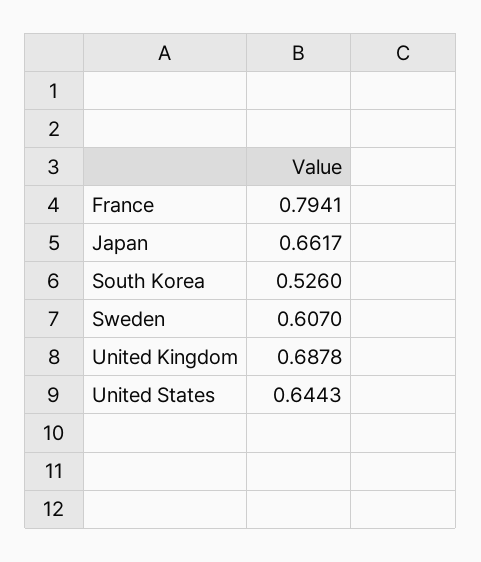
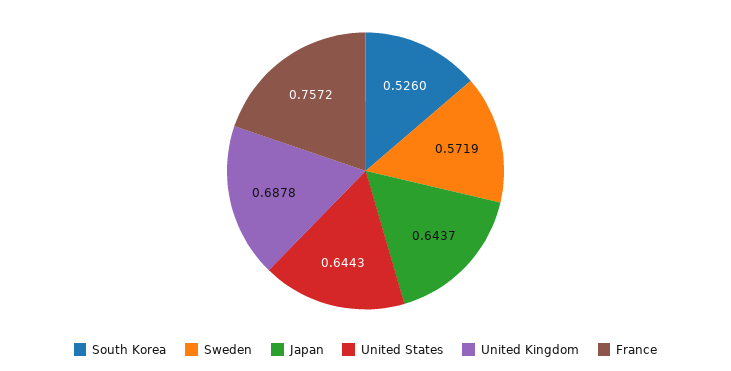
  {
-   "France": 0.7941,
+   "France": 0.7572,
-   "Japan": 0.6617,
+   "Japan": 0.6437,
    "South Korea": 0.526,
-   "Sweden": 0.607,
+   "Sweden": 0.5719,
    "United Kingdom": 0.6878,
    "United States": 0.6443
  }

